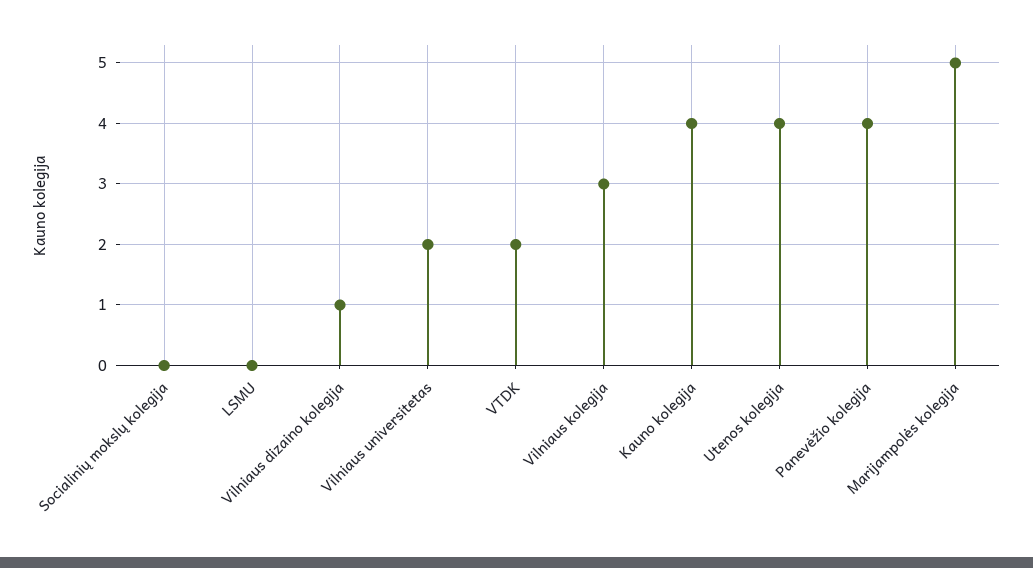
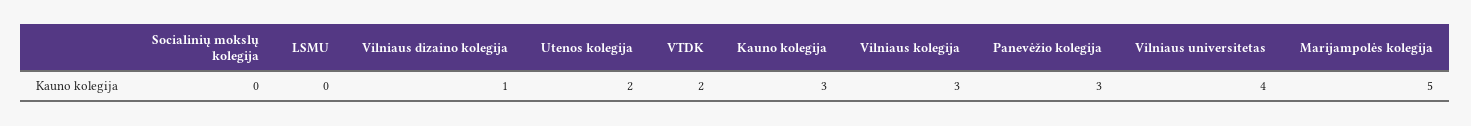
  {
    "Socialinių mokslų kolegija": 0,
    "LSMU": 0,
    "Vilniaus dizaino kolegija": 1,
-   "Vilniaus universitetas": 2,
+   "Vilniaus universitetas": 4,
    "VTDK": 2,
    "Vilniaus kolegija": 3,
-   "Kauno kolegija": 4,
+   "Kauno kolegija": 3,
-   "Utenos kolegija": 4,
+   "Utenos kolegija": 2,
-   "Panevėžio kolegija": 4,
+   "Panevėžio kolegija": 3,
    "Marijampolės kolegija": 5
  }

